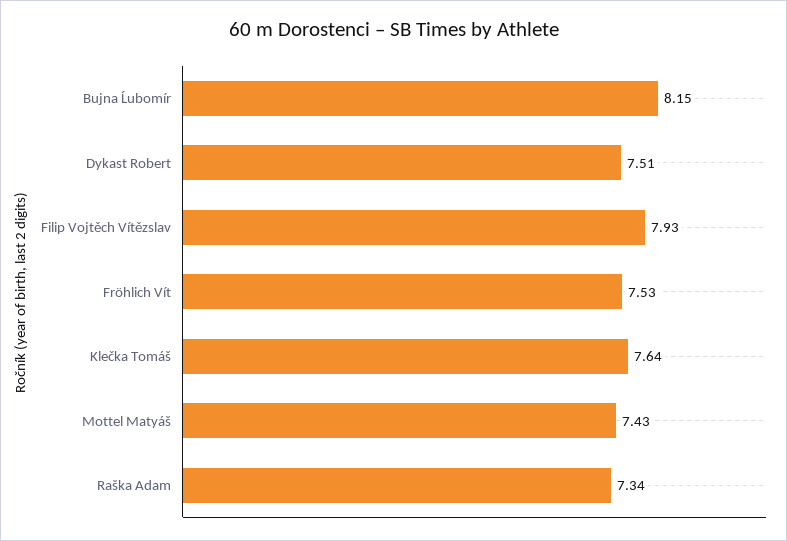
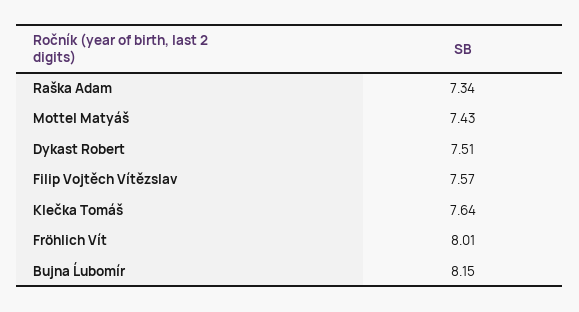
  {
    "Bujna Ĺubomír": 8.15,
    "Dykast Robert": 7.51,
-   "Filip Vojtěch Vítězslav": 7.93,
+   "Filip Vojtěch Vítězslav": 7.57,
-   "Fröhlich Vít": 7.53,
+   "Fröhlich Vít": 8.01,
    "Klečka Tomáš": 7.64,
    "Mottel Matyáš": 7.43,
    "Raška Adam": 7.34
  }

